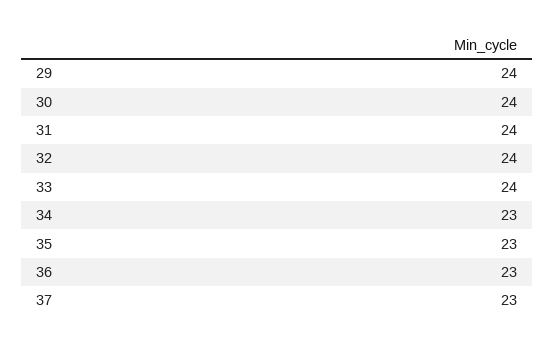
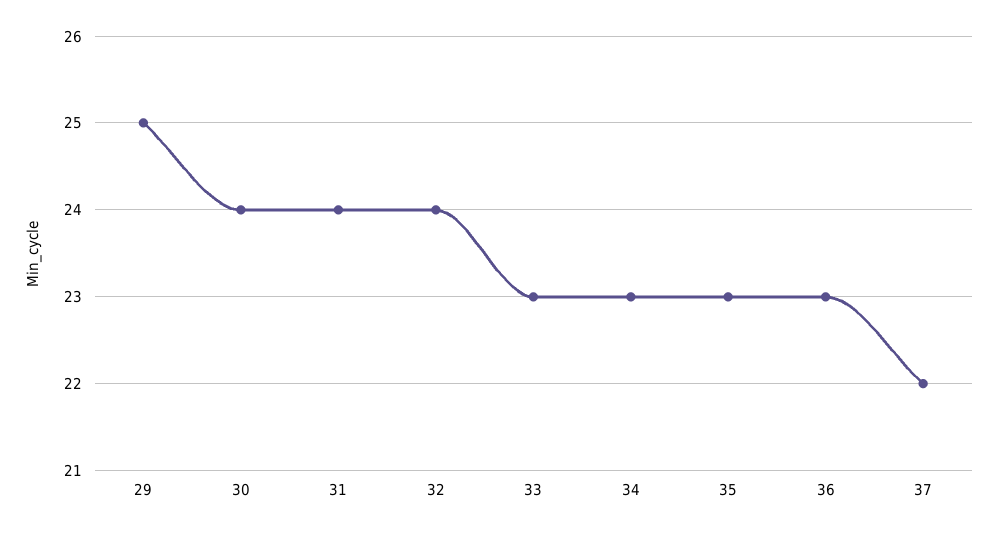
  {
-   "29": 24,
+   "29": 25,
    "30": 24,
    "31": 24,
    "32": 24,
-   "33": 24,
+   "33": 23,
    "34": 23,
    "35": 23,
    "36": 23,
-   "37": 23
+   "37": 22
  }

